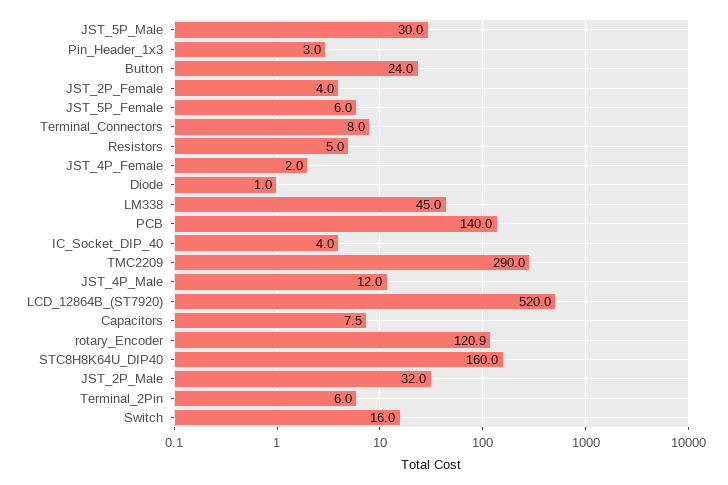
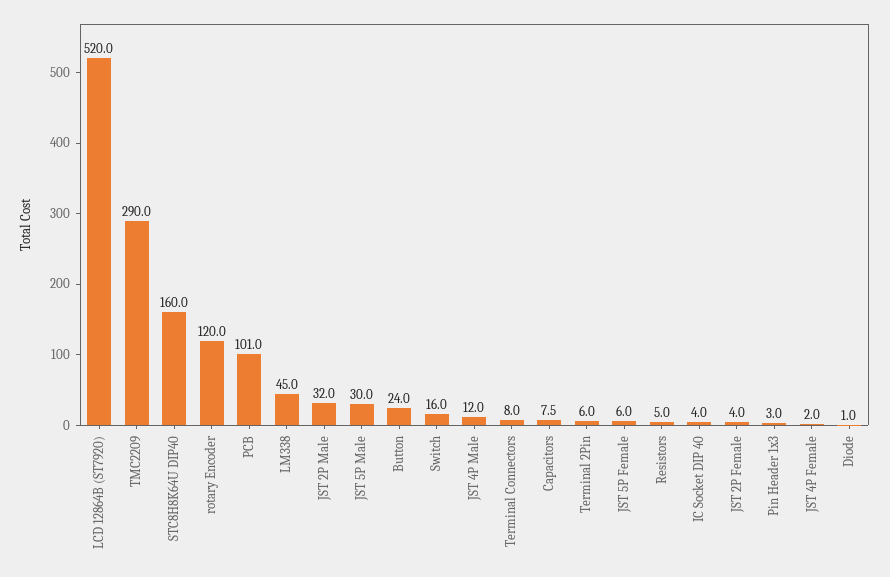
  {
    "JST_5P_Male": 30,
    "Pin_Header_1x3": 3,
    "Button": 24,
    "JST_2P_Female": 4,
    "JST_5P_Female": 6,
    "Terminal_Connectors": 8,
    "Resistors": 5,
    "JST_4P_Female": 2,
    "Diode": 1,
    "LM338": 45,
-   "PCB": 140,
+   "PCB": 101,
    "IC_Socket_DIP_40": 4,
    "TMC2209": 290,
    "JST_4P_Male": 12,
    "LCD_12864B_(ST7920)": 520,
    "Capacitors": 7.5,
-   "rotary_Encoder": 120.9,
+   "rotary_Encoder": 120,
    "STC8H8K64U_DIP40": 160,
    "JST_2P_Male": 32,
    "Terminal_2Pin": 6,
    "Switch": 16
  }

